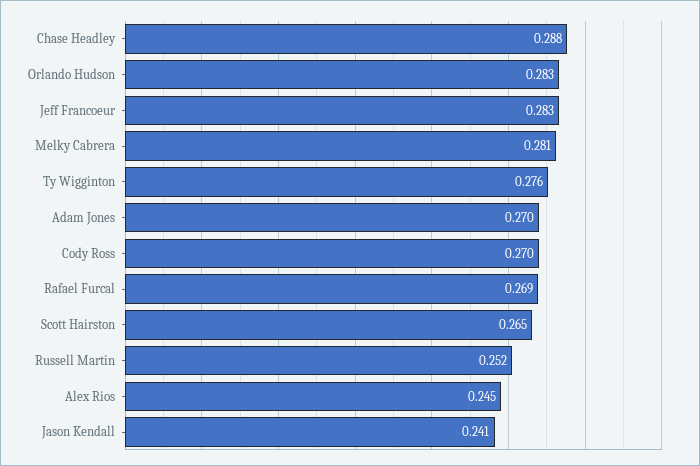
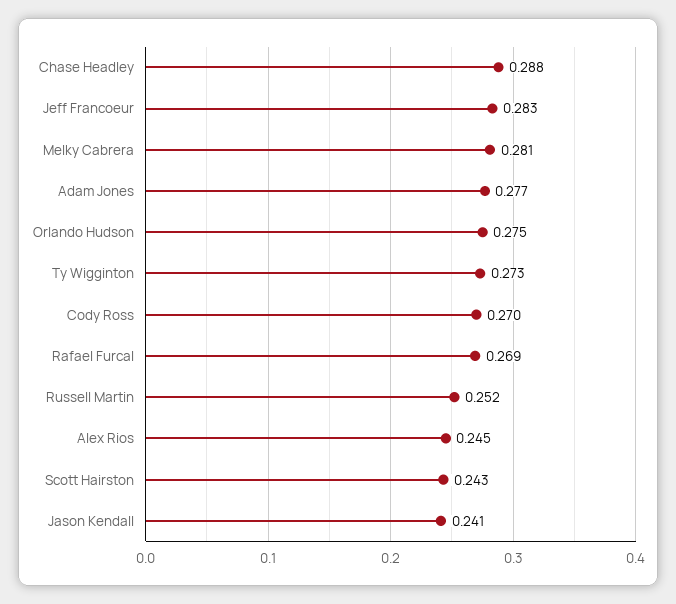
  {
    "Chase Headley": 0.288,
-   "Orlando Hudson": 0.283,
+   "Orlando Hudson": 0.275,
    "Jeff Francoeur": 0.283,
    "Melky Cabrera": 0.281,
-   "Ty Wigginton": 0.276,
+   "Ty Wigginton": 0.273,
-   "Adam Jones": 0.27,
+   "Adam Jones": 0.277,
    "Cody Ross": 0.27,
    "Rafael Furcal": 0.269,
-   "Scott Hairston": 0.265,
+   "Scott Hairston": 0.243,
    "Russell Martin": 0.252,
    "Alex Rios": 0.245,
    "Jason Kendall": 0.241
  }

